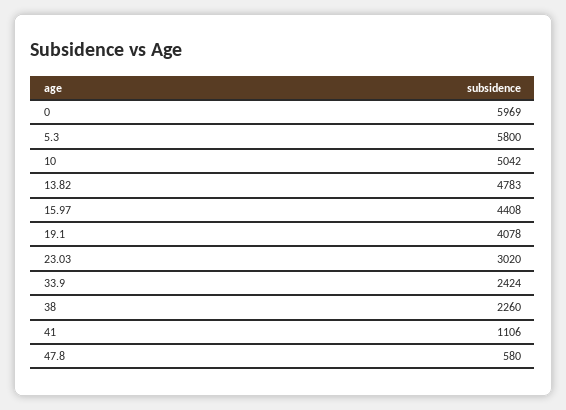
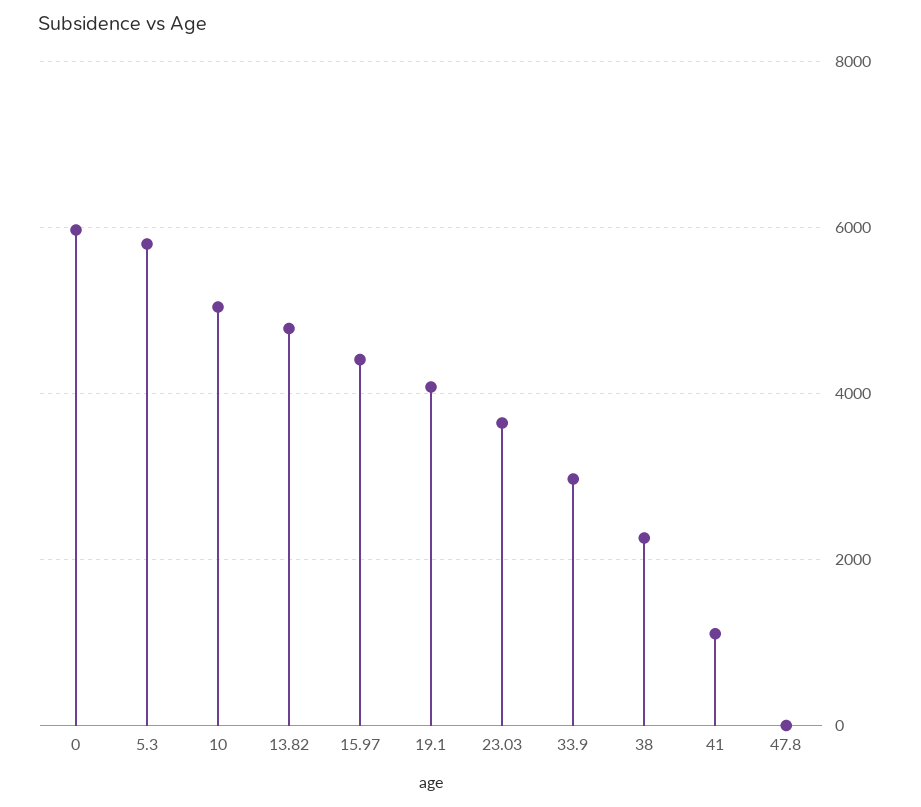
  {
    "0": 5969,
    "5.3": 5800,
    "10": 5042,
    "13.82": 4783,
    "15.97": 4408,
    "19.1": 4078,
-   "23.03": 3020,
+   "23.03": 3600,
-   "33.9": 2424,
+   "33.9": 3000,
    "38": 2260,
    "41": 1106,
-   "47.8": 580
+   "47.8": 0
  }

